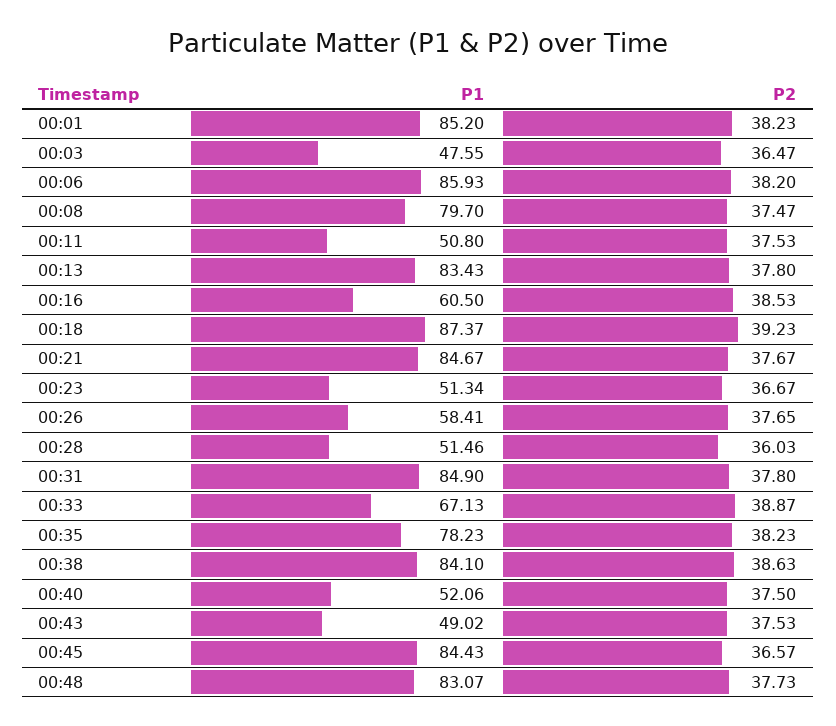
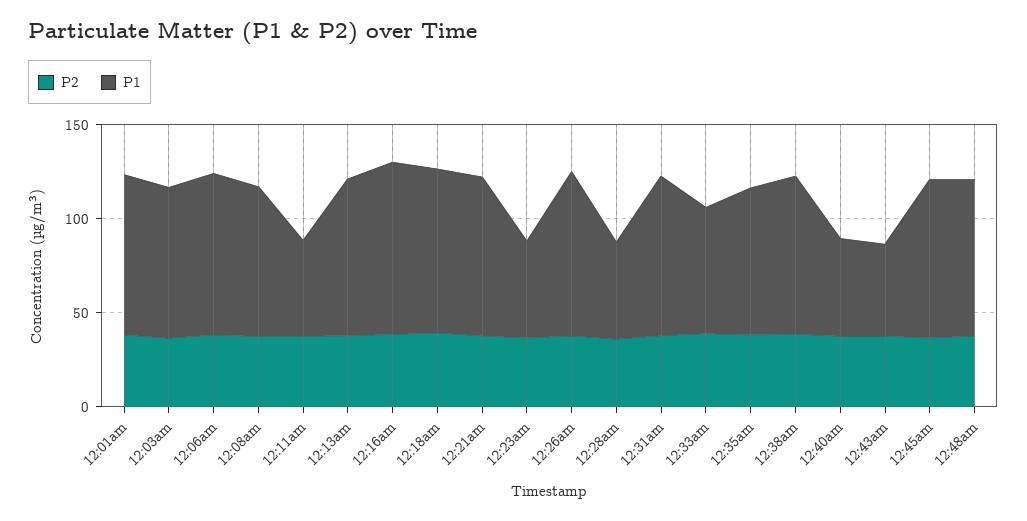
  {
    "P1": {
      "00:01": 85.2,
-     "00:03": 47.55,
+     "00:03": 80,
      "00:06": 85.93,
      "00:08": 79.7,
      "00:11": 50.8,
      "00:13": 83.43,
-     "00:16": 60.5,
+     "00:16": 90,
      "00:18": 87.37,
      "00:21": 84.67,
      "00:23": 51.34,
-     "00:26": 58.41,
+     "00:26": 90,
      "00:28": 51.46,
      "00:31": 84.9,
      "00:33": 67.13,
      "00:35": 78.23,
      "00:38": 84.1,
      "00:40": 52.06,
      "00:43": 49.02,
      "00:45": 84.43,
      "00:48": 83.07
    },
    "P2": {
      "00:01": 38.23,
      "00:03": 36.47,
      "00:06": 38.2,
      "00:08": 37.47,
      "00:11": 37.53,
      "00:13": 37.8,
      "00:16": 38.53,
      "00:18": 39.23,
      "00:21": 37.67,
      "00:23": 36.67,
      "00:26": 37.65,
      "00:28": 36.03,
      "00:31": 37.8,
      "00:33": 38.87,
      "00:35": 38.23,
      "00:38": 38.63,
      "00:40": 37.5,
      "00:43": 37.53,
      "00:45": 36.57,
      "00:48": 37.73
    }
  }

